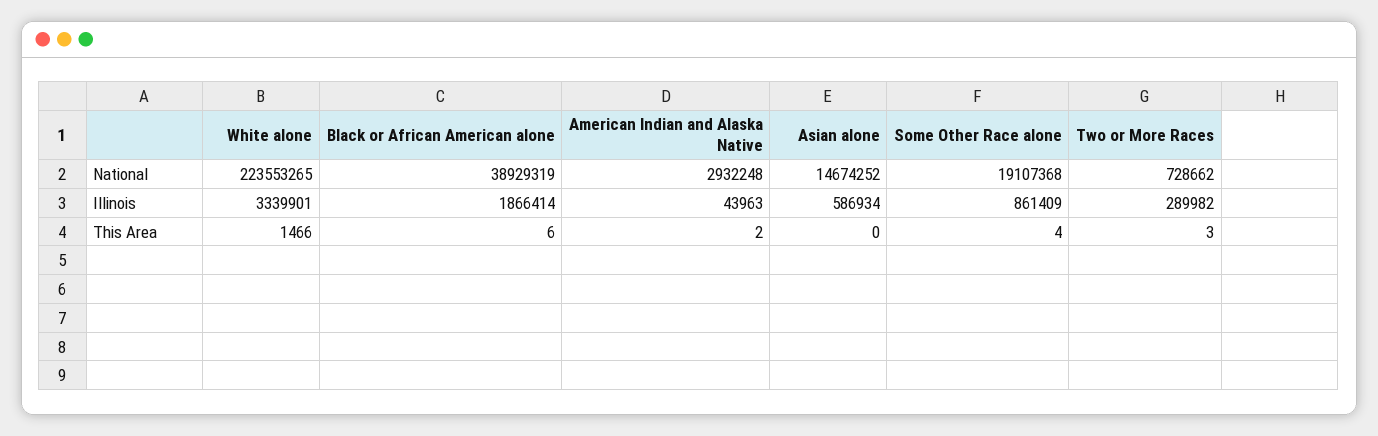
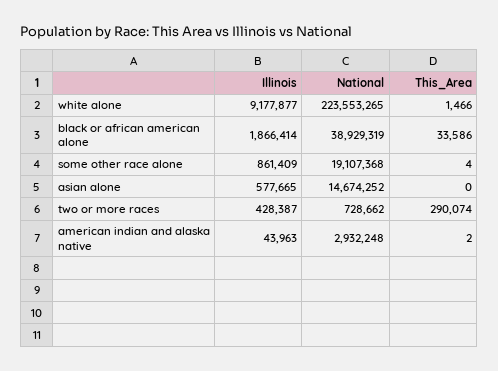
  {
    "White alone": {
      "National": 223553265,
-     "Illinois": 3339901,
+     "Illinois": 9177877,
      "This Area": 1466
    },
    "Black or African American alone": {
      "National": 38929319,
      "Illinois": 1866414,
-     "This Area": 6
+     "This Area": 33586
    },
    "American Indian and Alaska Native": {
      "National": 2932248,
      "Illinois": 43963,
      "This Area": 2
    },
    "Asian alone": {
      "National": 14674252,
-     "Illinois": 586934,
+     "Illinois": 577665,
      "This Area": 0
    },
    "Some Other Race alone": {
      "National": 19107368,
      "Illinois": 861409,
      "This Area": 4
    },
    "Two or More Races": {
      "National": 728662,
-     "Illinois": 289982,
+     "Illinois": 428387,
-     "This Area": 3
+     "This Area": 290074
    }
  }

